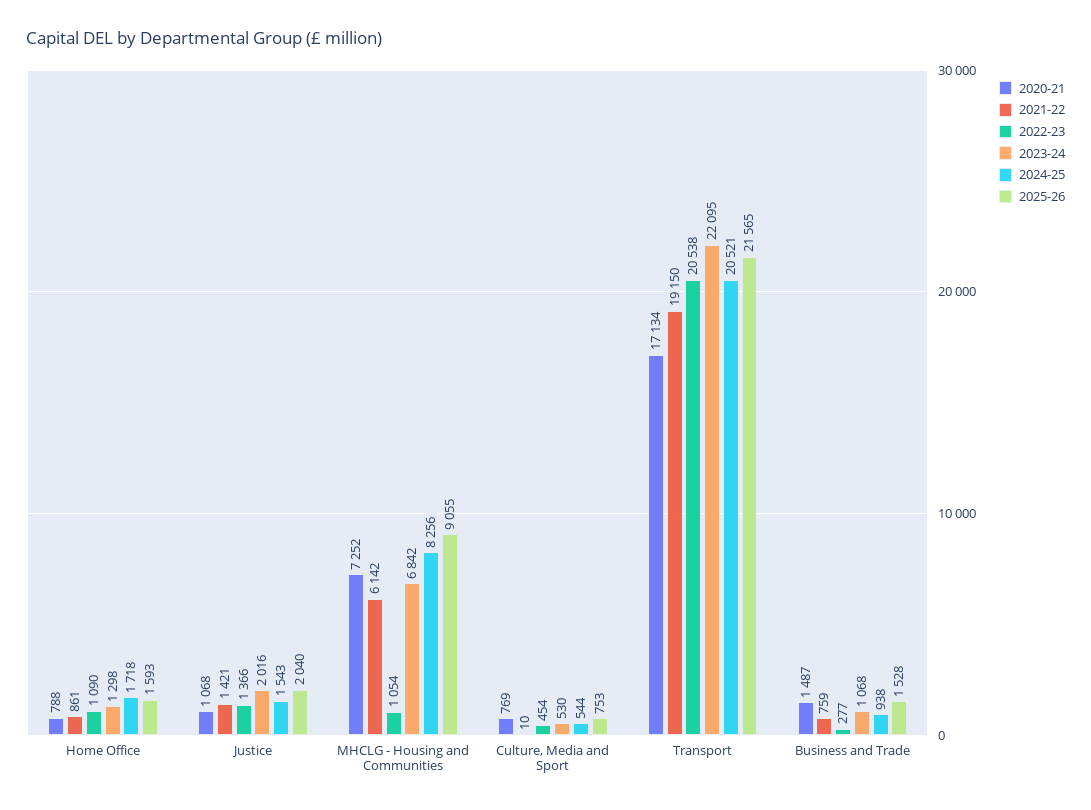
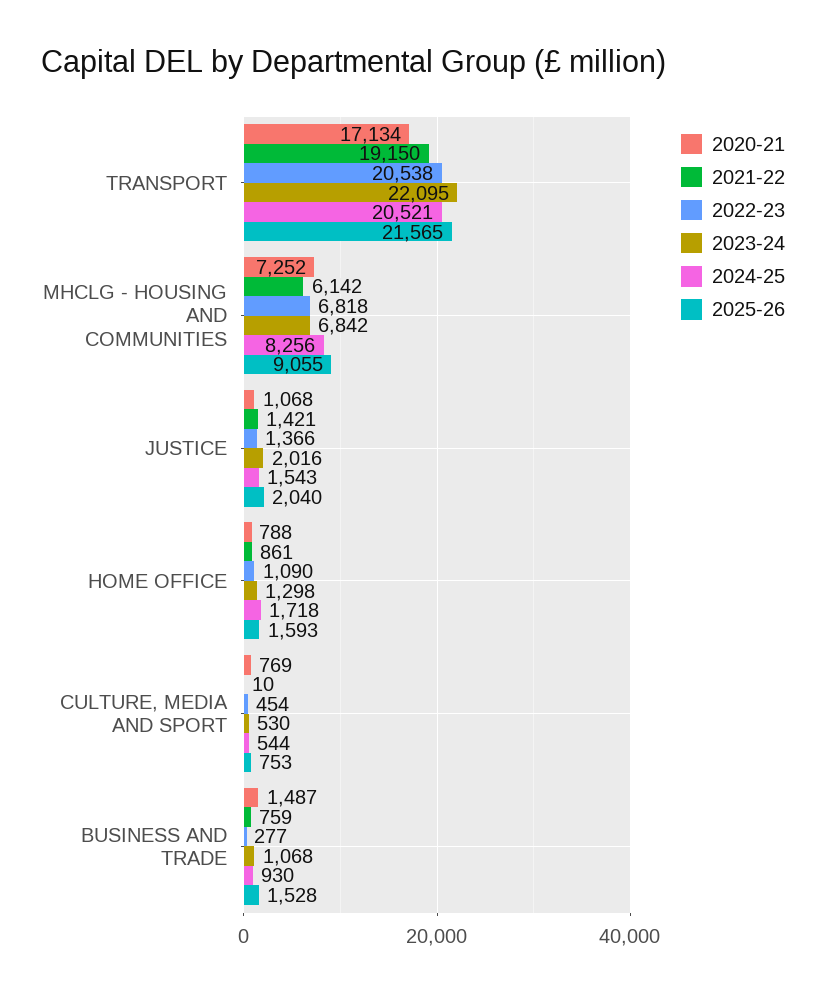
  {
    "2020-21": {
      "Home Office": 788,
      "Justice": 1068,
      "MHCLG - Housing and Communities": 7252,
      "Culture, Media and Sport": 769,
      "Transport": 17134,
      "Business and Trade": 1487
    },
    "2021-22": {
      "Home Office": 861,
      "Justice": 1421,
      "MHCLG - Housing and Communities": 6142,
      "Culture, Media and Sport": 10,
      "Transport": 19150,
      "Business and Trade": 759
    },
    "2022-23": {
      "Home Office": 1090,
      "Justice": 1366,
-     "MHCLG - Housing and Communities": 1054,
+     "MHCLG - Housing and Communities": 6818,
      "Culture, Media and Sport": 454,
      "Transport": 20538,
      "Business and Trade": 277
    },
    "2023-24": {
      "Home Office": 1298,
      "Justice": 2016,
      "MHCLG - Housing and Communities": 6842,
      "Culture, Media and Sport": 530,
      "Transport": 22095,
      "Business and Trade": 1068
    },
    "2024-25": {
      "Home Office": 1718,
      "Justice": 1543,
      "MHCLG - Housing and Communities": 8256,
      "Culture, Media and Sport": 544,
      "Transport": 20521,
-     "Business and Trade": 938
+     "Business and Trade": 930
    },
    "2025-26": {
      "Home Office": 1593,
      "Justice": 2040,
      "MHCLG - Housing and Communities": 9055,
      "Culture, Media and Sport": 753,
      "Transport": 21565,
      "Business and Trade": 1528
    }
  }

